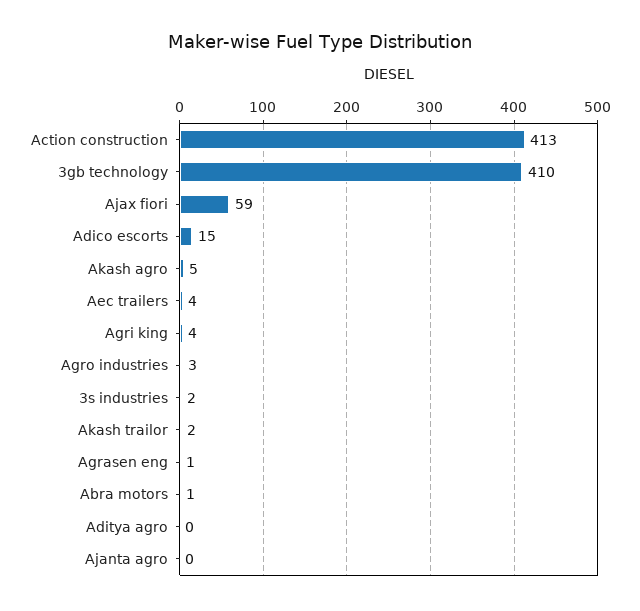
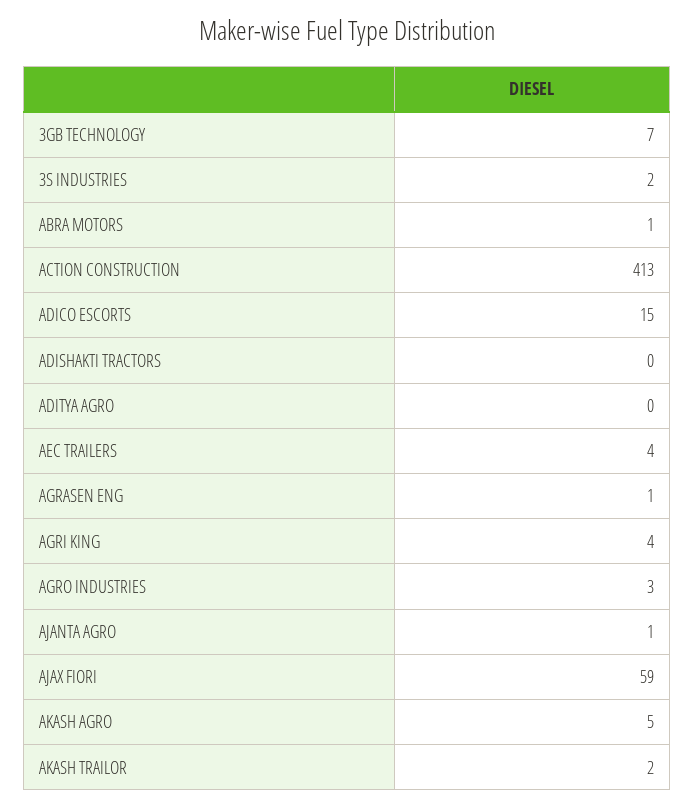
  {
    "Action construction": 413,
-   "3gb technology": 410,
+   "3gb technology": 7,
    "Ajax fiori": 59,
    "Adico escorts": 15,
    "Akash agro": 5,
    "Aec trailers": 4,
    "Agri king": 4,
    "Agro industries": 3,
    "3s industries": 2,
    "Akash trailor": 2,
    "Agrasen eng": 1,
    "Abra motors": 1,
    "Aditya agro": 0,
-   "Ajanta agro": 0
+   "Ajanta agro": 1,
+   "ADISHAKTI TRACTORS": 0
  }

